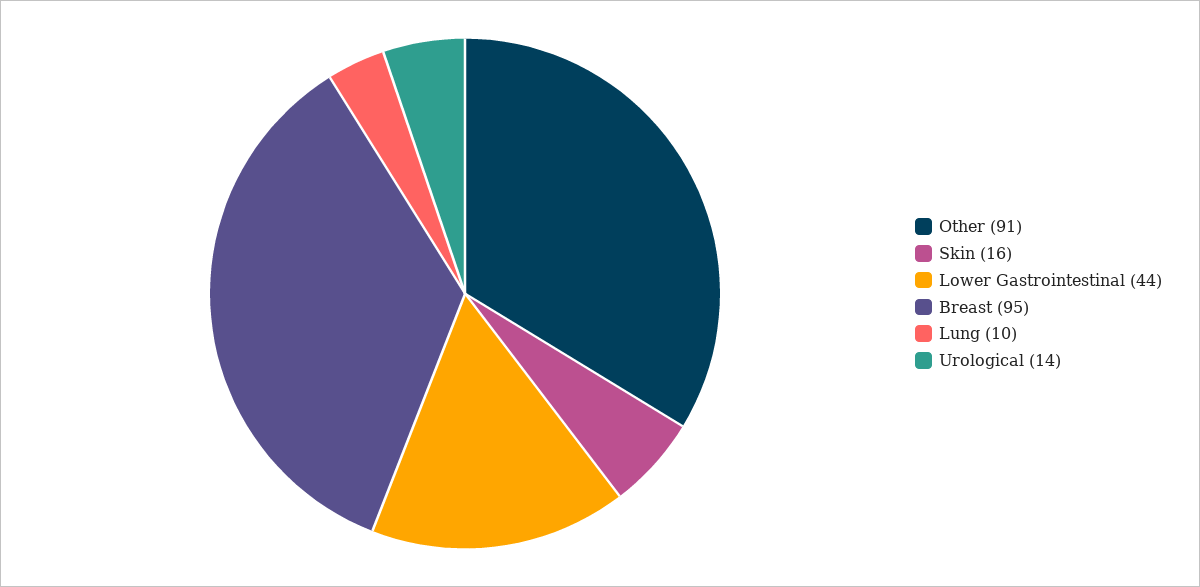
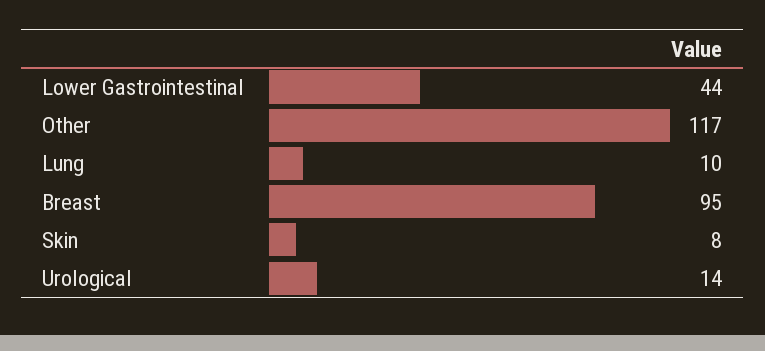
  {
-   "Other": 91,
+   "Other": 117,
-   "Skin": 16,
+   "Skin": 8,
    "Lower Gastrointestinal": 44,
    "Breast": 95,
    "Lung": 10,
    "Urological": 14
  }

